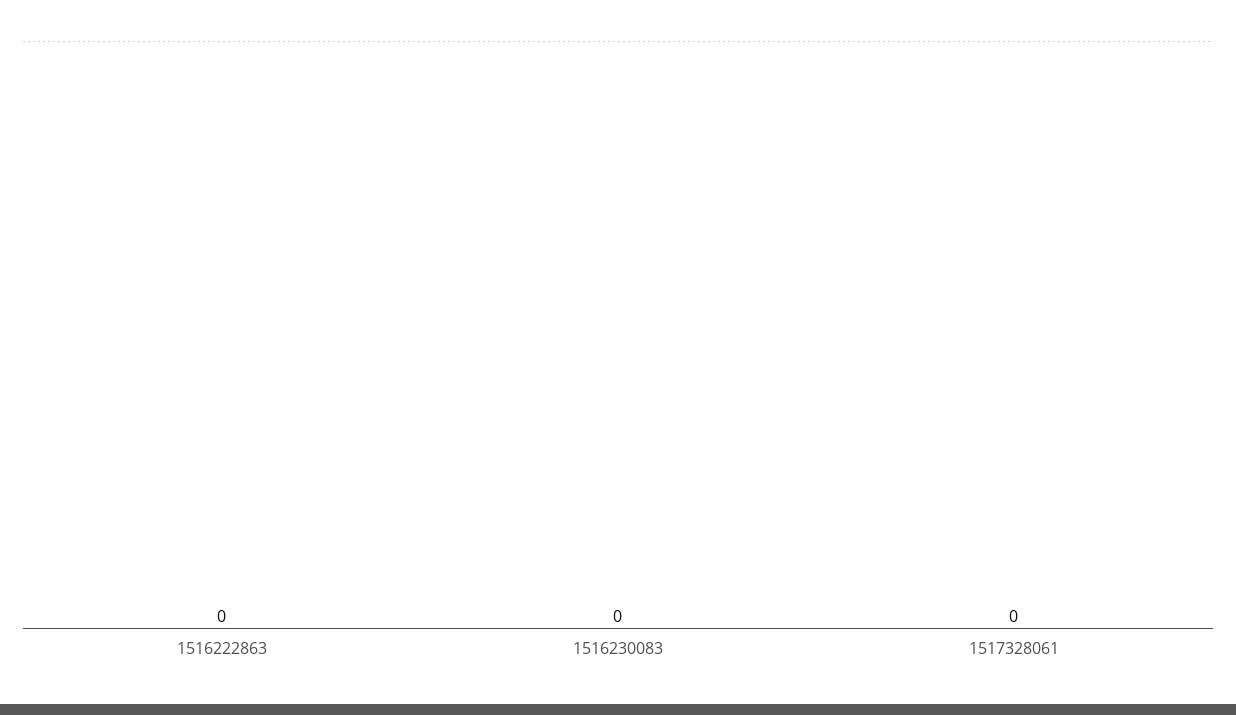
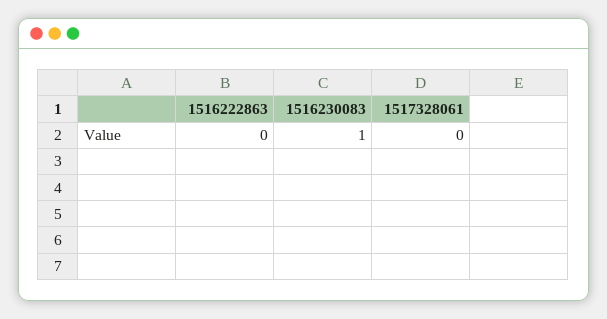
  {
    "1516222863": 0,
-   "1516230083": 0,
+   "1516230083": 1,
    "1517328061": 0
  }

